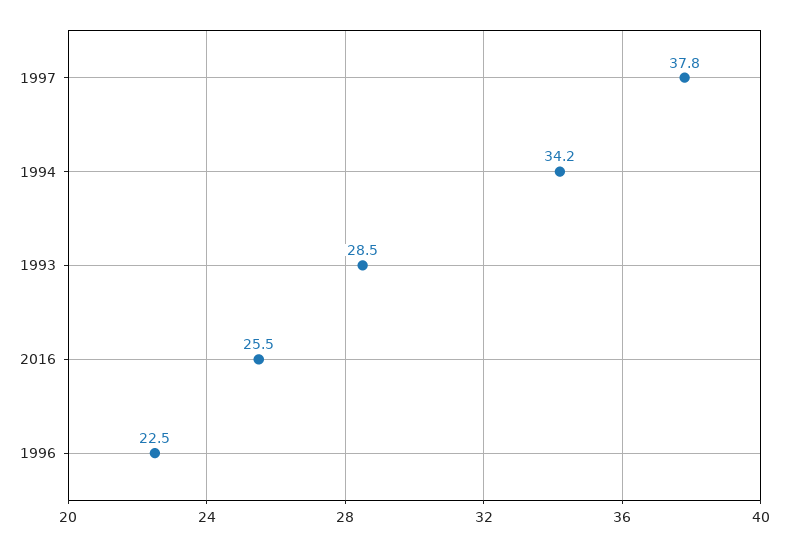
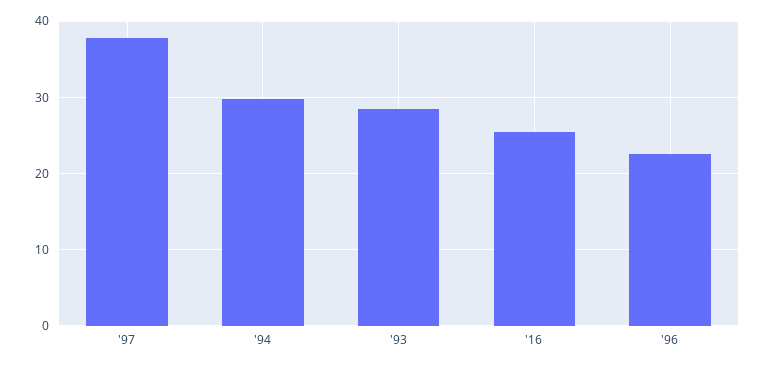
  {
    "1997": 37.8,
-   "1994": 34.2,
+   "1994": 30,
    "1993": 28.5,
    "2016": 25.5,
    "1996": 22.5
  }

